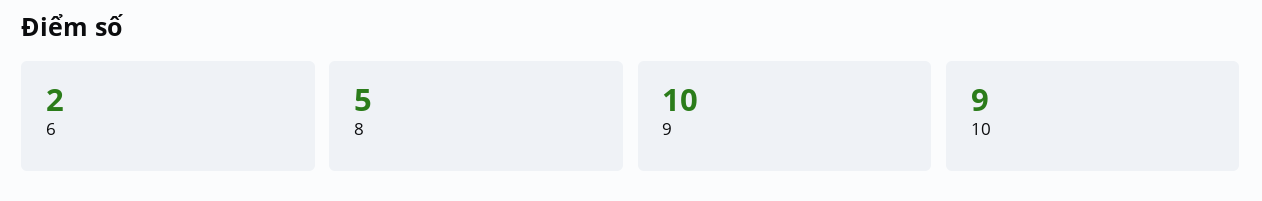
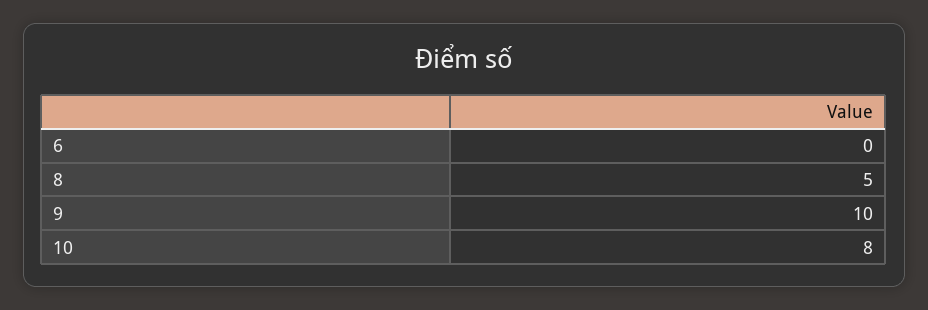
  {
-   "6": 2,
+   "6": 0,
    "8": 5,
    "9": 10,
-   "10": 9
+   "10": 8
  }

